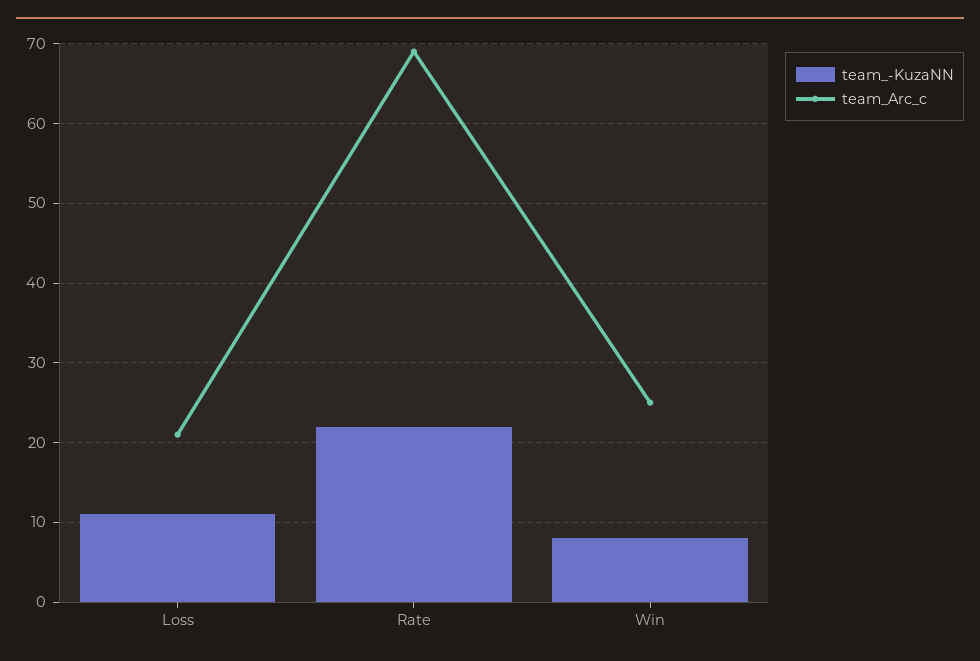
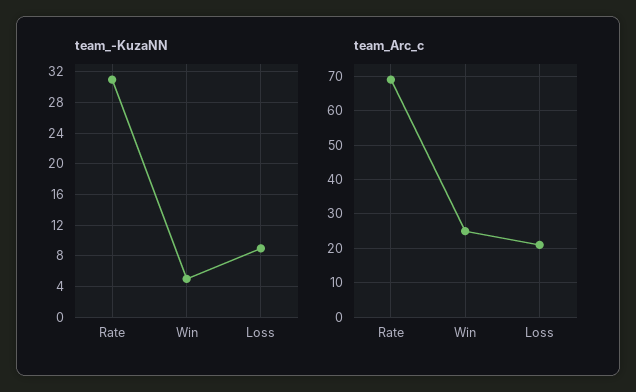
  {
    "team_-KuzaNN": {
-     "Loss": 11,
+     "Loss": 9,
-     "Rate": 22,
+     "Rate": 31,
-     "Win": 8
+     "Win": 5
    },
    "team_Arc_c": {
      "Loss": 21,
      "Rate": 69,
      "Win": 25
    }
  }

